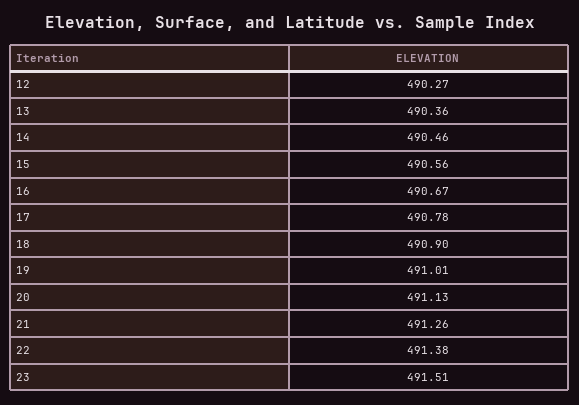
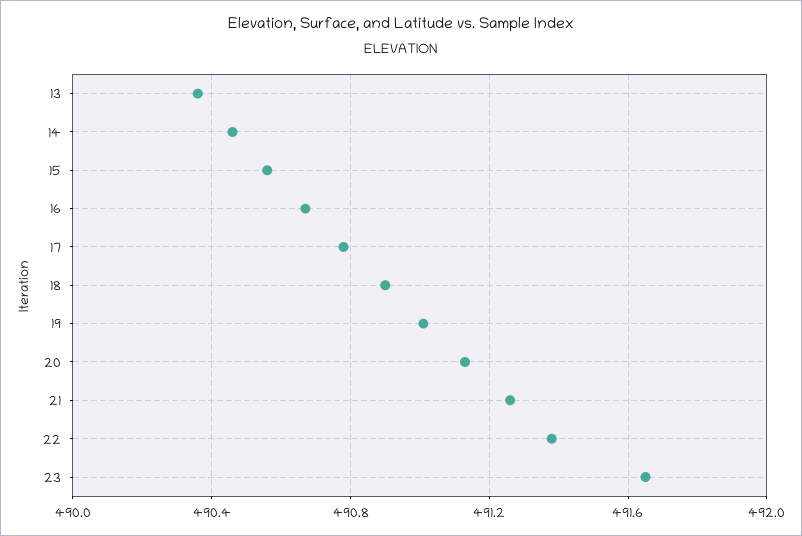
  {
-   "12": 490.27,
    "13": 490.36,
    "14": 490.46,
    "15": 490.56,
    "16": 490.67,
    "17": 490.78,
    "18": 490.9,
    "19": 491.01,
    "20": 491.13,
    "21": 491.26,
    "22": 491.38,
-   "23": 491.51
+   "23": 491.65
  }

